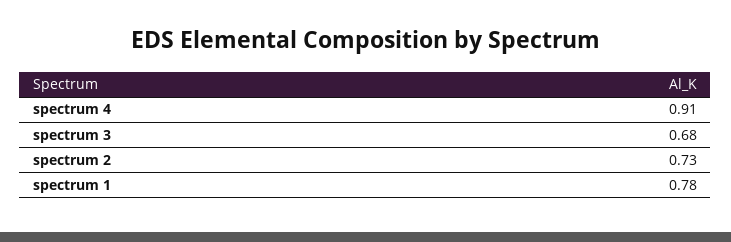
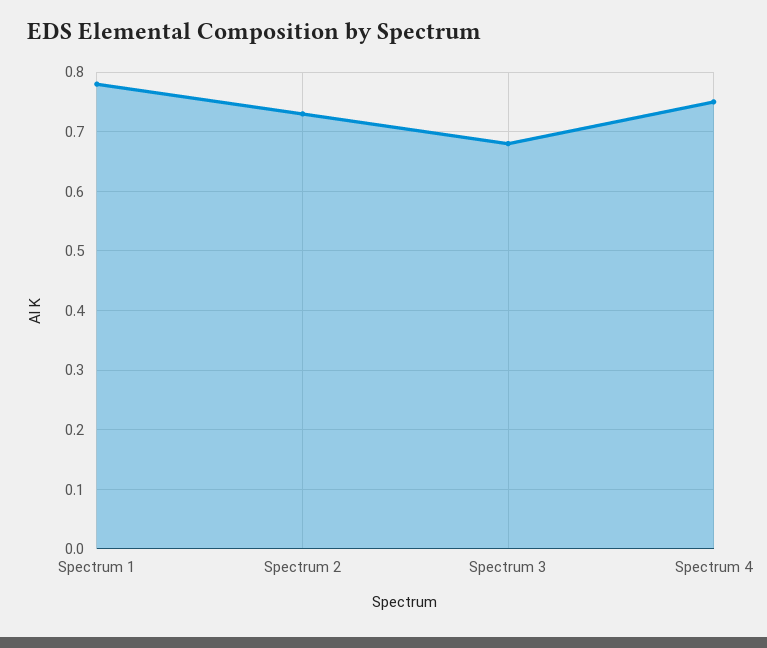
  {
-   "spectrum 4": 0.91,
+   "spectrum 4": 0.75,
    "spectrum 3": 0.68,
    "spectrum 2": 0.73,
    "spectrum 1": 0.78
  }

